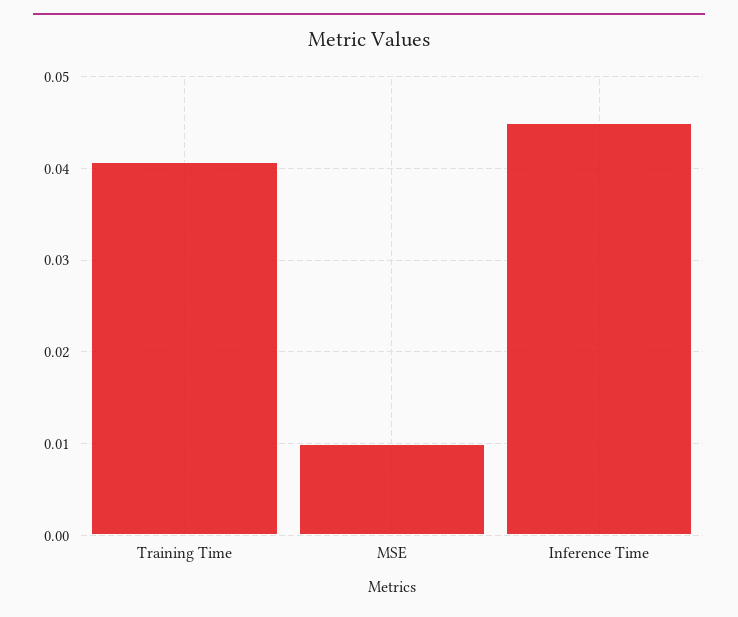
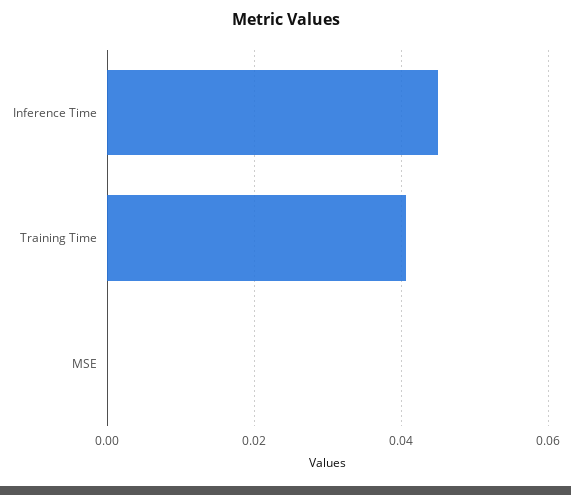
  {
    "Training Time": 0.041,
-   "MSE": 0.01,
+   "MSE": 0,
    "Inference Time": 0.045
  }

